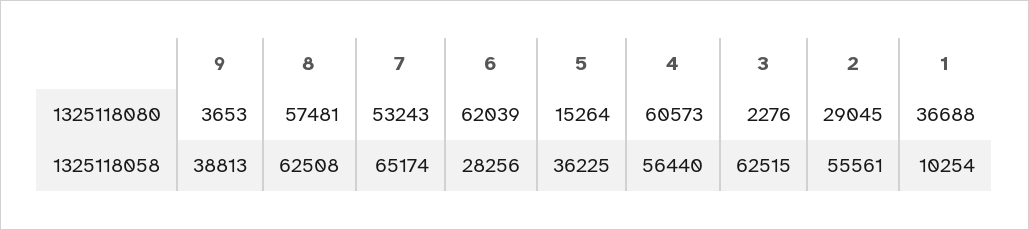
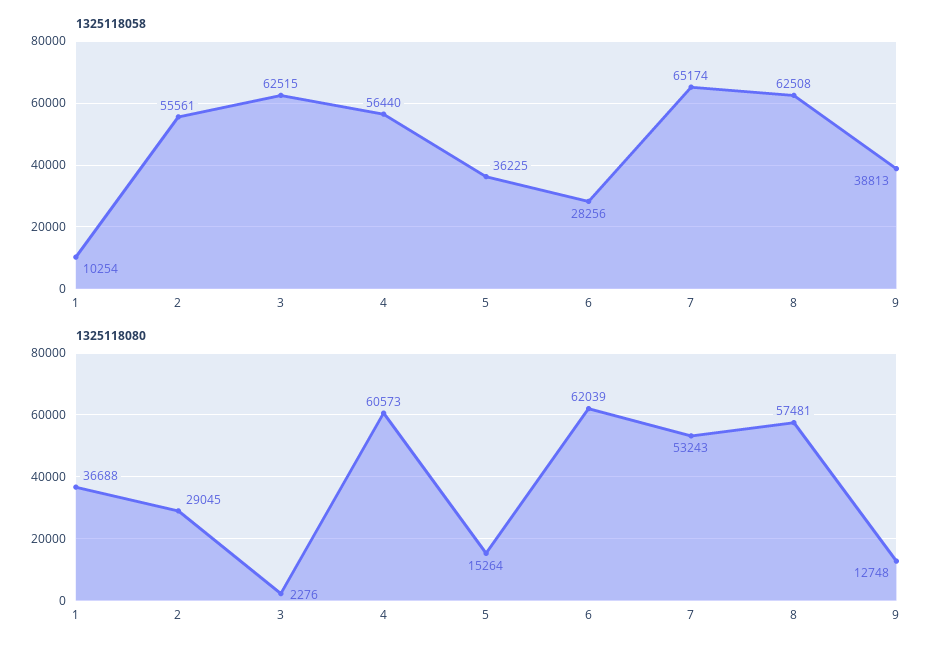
  {
    "1325118080": {
-     "9": 3653,
+     "9": 12748,
      "8": 57481,
      "7": 53243,
      "6": 62039,
      "5": 15264,
      "4": 60573,
      "3": 2276,
      "2": 29045,
      "1": 36688
    },
    "1325118058": {
      "9": 38813,
      "8": 62508,
      "7": 65174,
      "6": 28256,
      "5": 36225,
      "4": 56440,
      "3": 62515,
      "2": 55561,
      "1": 10254
    }
  }

